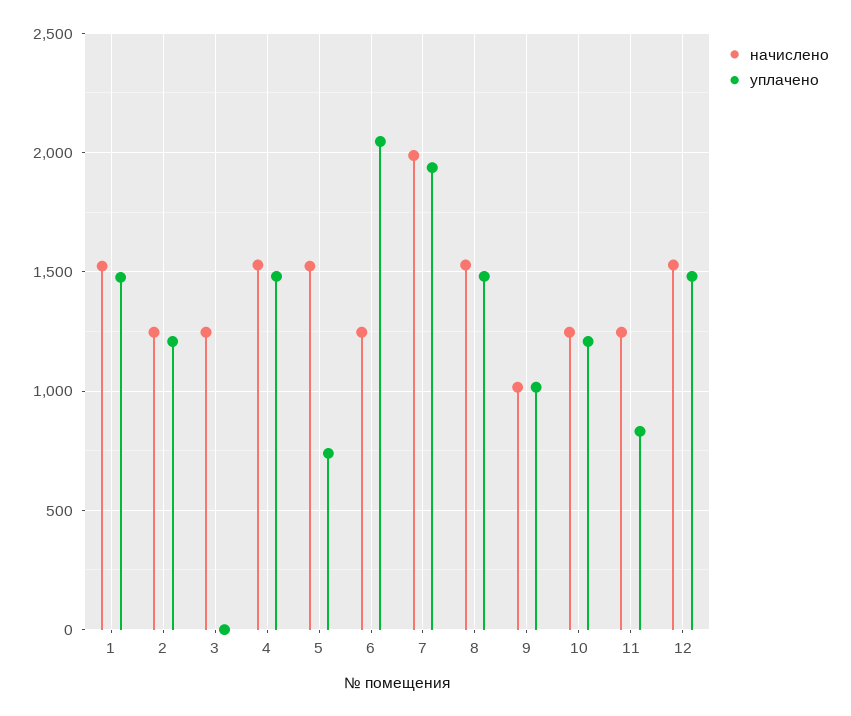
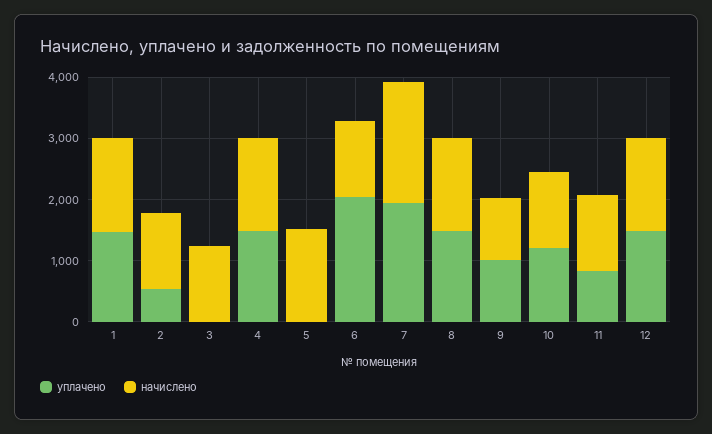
  {
    "начислено": {
      "1": 1500,
      "2": 1250,
      "3": 1250,
      "4": 1550,
      "5": 1500,
      "6": 1250,
      "7": 2000,
      "8": 1550,
      "9": 1000,
      "10": 1250,
      "11": 1250,
      "12": 1550
    },
    "уплачено": {
      "1": 1500,
-     "2": 1200,
+     "2": 600,
      "3": 0,
      "4": 1500,
-     "5": 750,
+     "5": 0,
      "6": 2050,
      "7": 1950,
      "8": 1500,
      "9": 1000,
      "10": 1200,
      "11": 850,
      "12": 1500
    }
  }

